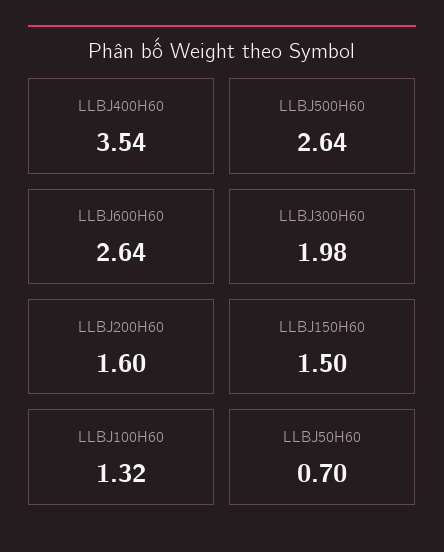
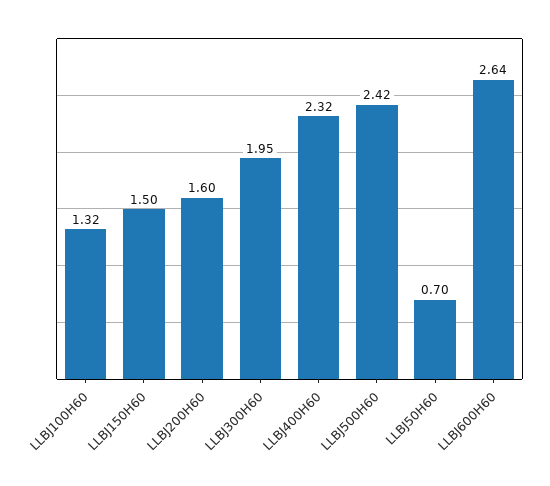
  {
-   "LLBJ400H60": 3.54,
+   "LLBJ400H60": 2.32,
-   "LLBJ500H60": 2.64,
+   "LLBJ500H60": 2.42,
    "LLBJ600H60": 2.64,
-   "LLBJ300H60": 1.98,
+   "LLBJ300H60": 1.95,
    "LLBJ200H60": 1.6,
    "LLBJ150H60": 1.5,
    "LLBJ100H60": 1.32,
    "LLBJ50H60": 0.7
  }

